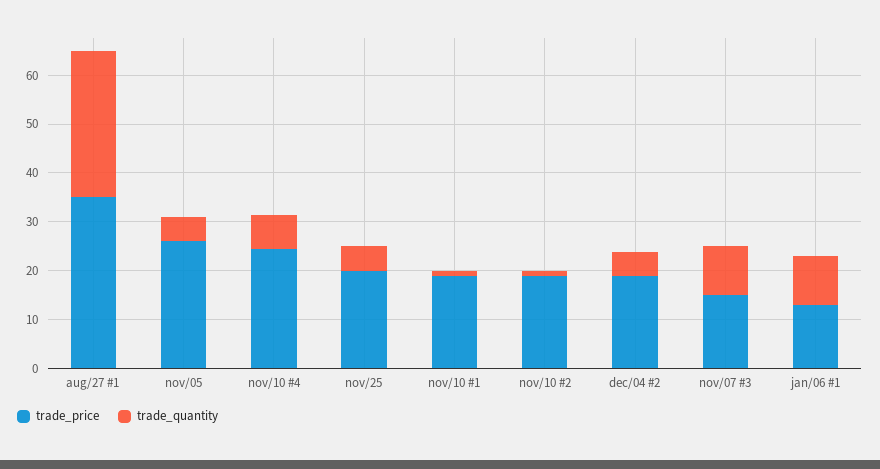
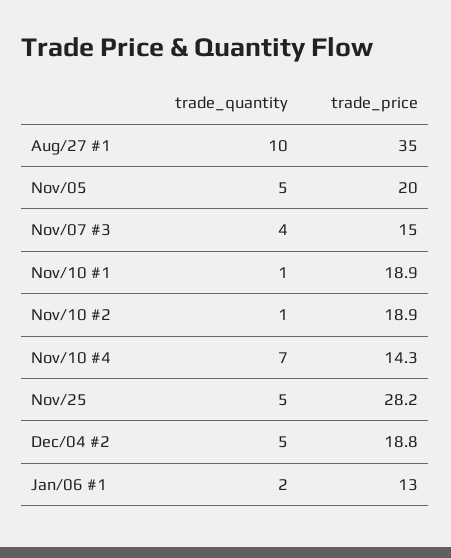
  {
    "trade_price": {
      "aug/27 #1": 35,
-     "nov/05": 26,
+     "nov/05": 20,
-     "nov/10 #4": 24,
+     "nov/10 #4": 14.3,
-     "nov/25": 20,
+     "nov/25": 28.2,
      "nov/10 #1": 18.9,
      "nov/10 #2": 18.9,
      "dec/04 #2": 18.8,
      "nov/07 #3": 15,
      "jan/06 #1": 13
    },
    "trade_quantity": {
-     "aug/27 #1": 30,
+     "aug/27 #1": 10,
      "nov/05": 5,
      "nov/10 #4": 7,
      "nov/25": 5,
      "nov/10 #1": 1,
      "nov/10 #2": 1,
      "dec/04 #2": 5,
-     "nov/07 #3": 10,
+     "nov/07 #3": 4,
-     "jan/06 #1": 10
+     "jan/06 #1": 2
    }
  }

